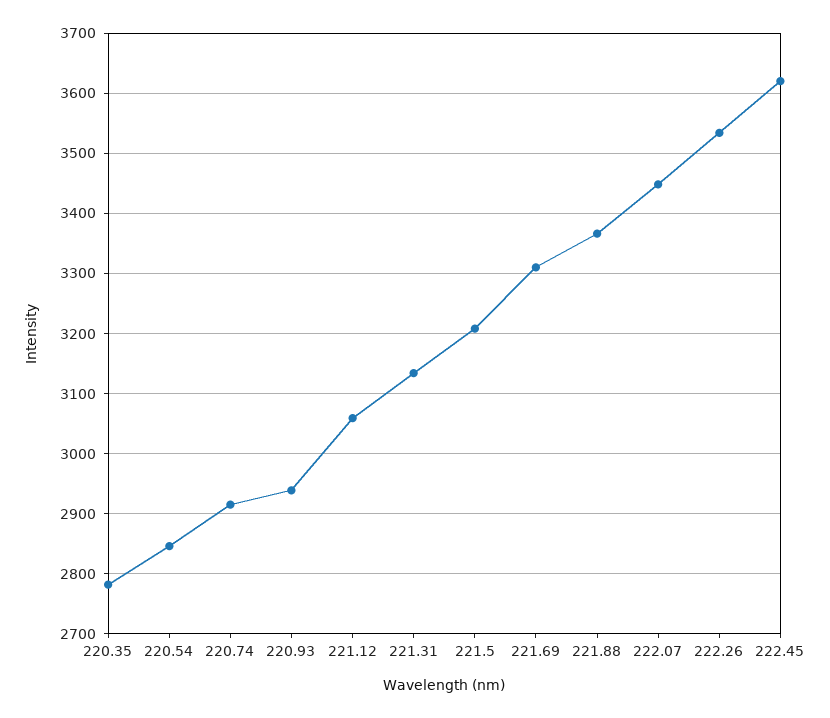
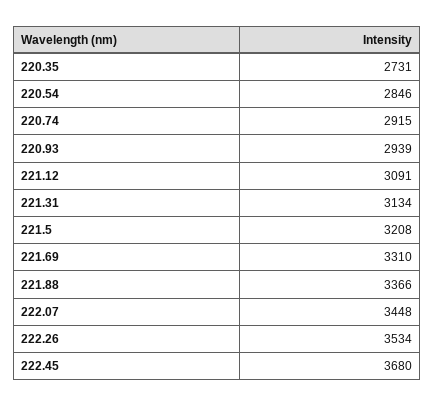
  {
-   "220.35": 2780,
+   "220.35": 2731,
    "220.54": 2846,
    "220.74": 2915,
    "220.93": 2939,
-   "221.12": 3060,
+   "221.12": 3091,
    "221.31": 3134,
    "221.5": 3208,
    "221.69": 3310,
    "221.88": 3366,
    "222.07": 3448,
    "222.26": 3534,
-   "222.45": 3620
+   "222.45": 3680
  }

